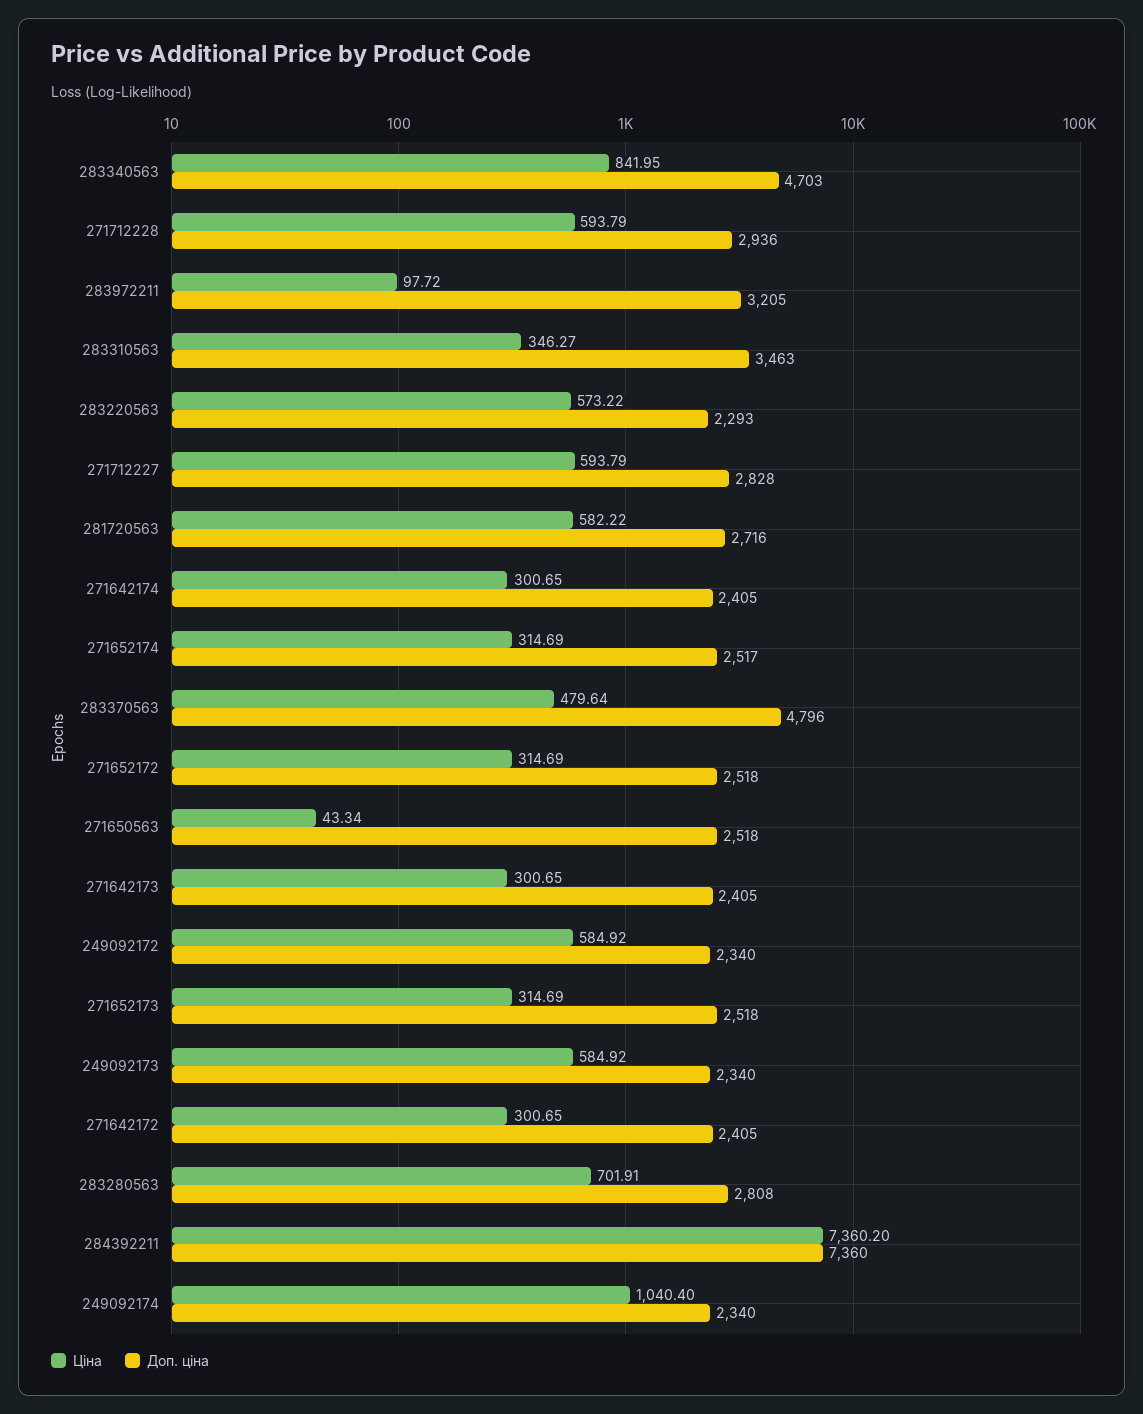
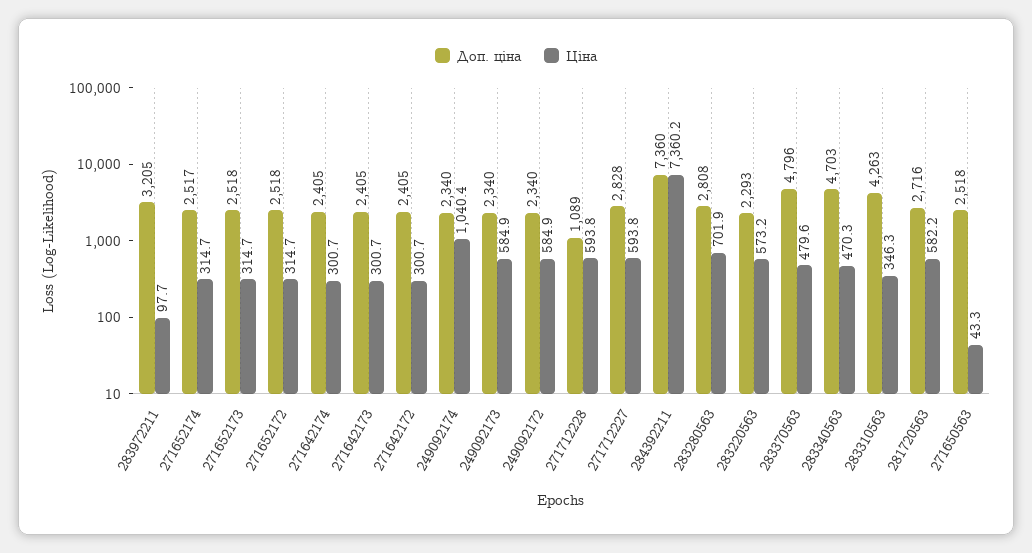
  {
    "Ціна": {
-     "283340563": 841.95,
+     "283340563": 470.3,
      "271712228": 593.79,
      "283972211": 97.72,
      "283310563": 346.27,
      "283220563": 573.22,
      "271712227": 593.79,
      "281720563": 582.22,
      "271642174": 300.65,
      "271652174": 314.69,
      "283370563": 479.64,
      "271652172": 314.69,
      "271650563": 43.34,
      "271642173": 300.65,
      "249092172": 584.92,
      "271652173": 314.69,
      "249092173": 584.92,
      "271642172": 300.65,
      "283280563": 701.91,
      "284392211": 7360.2,
      "249092174": 1040.4
    },
    "Доп. ціна": {
      "283340563": 4703,
-     "271712228": 2936,
+     "271712228": 1089,
      "283972211": 3205,
-     "283310563": 3463,
+     "283310563": 4263,
      "283220563": 2293,
      "271712227": 2828,
      "281720563": 2716,
      "271642174": 2405,
      "271652174": 2517,
      "283370563": 4796,
      "271652172": 2518,
      "271650563": 2518,
      "271642173": 2405,
      "249092172": 2340,
      "271652173": 2518,
      "249092173": 2340,
      "271642172": 2405,
      "283280563": 2808,
      "284392211": 7360,
      "249092174": 2340
    }
  }

